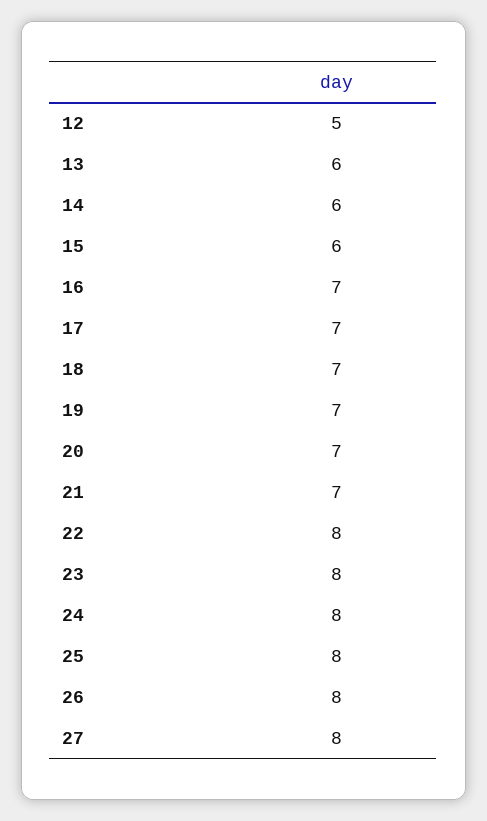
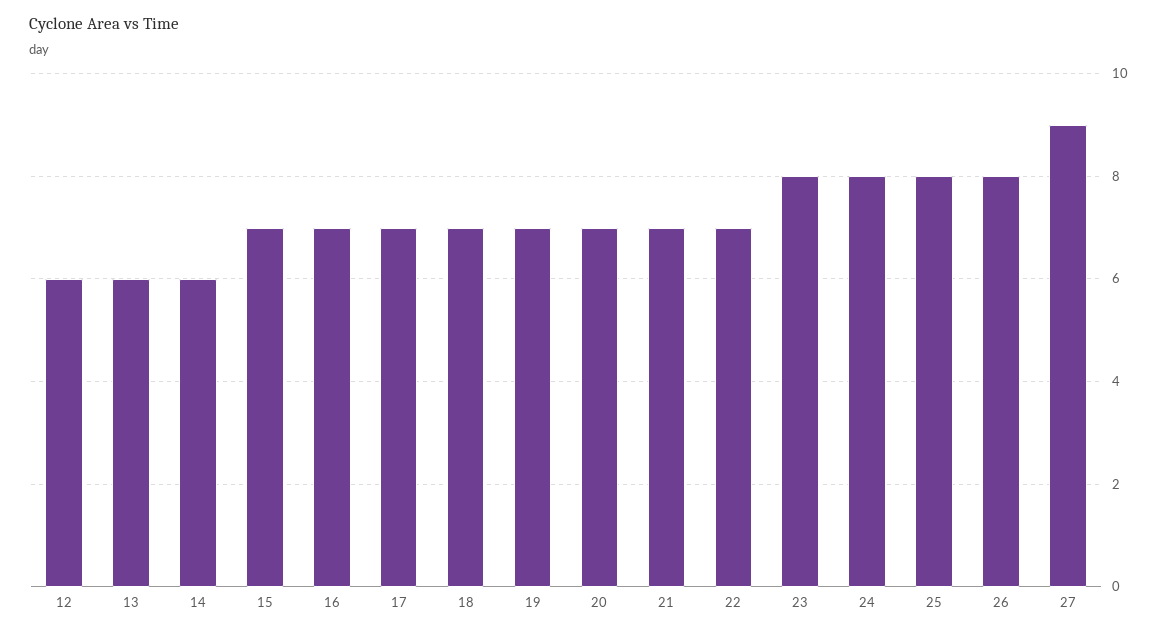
  {
-   "12": 5,
+   "12": 6,
    "13": 6,
    "14": 6,
-   "15": 6,
+   "15": 7,
    "16": 7,
    "17": 7,
    "18": 7,
    "19": 7,
    "20": 7,
    "21": 7,
-   "22": 8,
+   "22": 7,
    "23": 8,
    "24": 8,
    "25": 8,
    "26": 8,
-   "27": 8
+   "27": 9
  }

